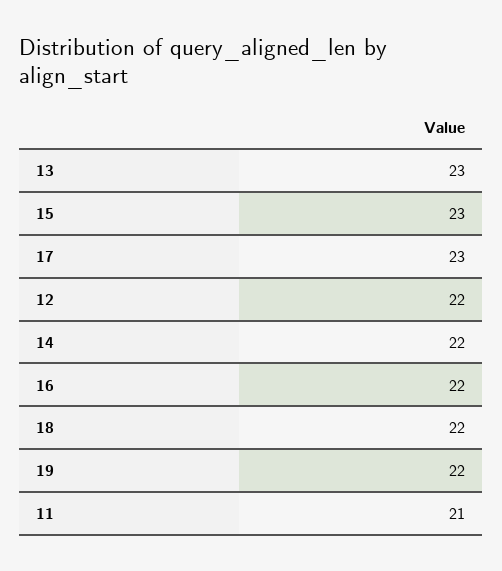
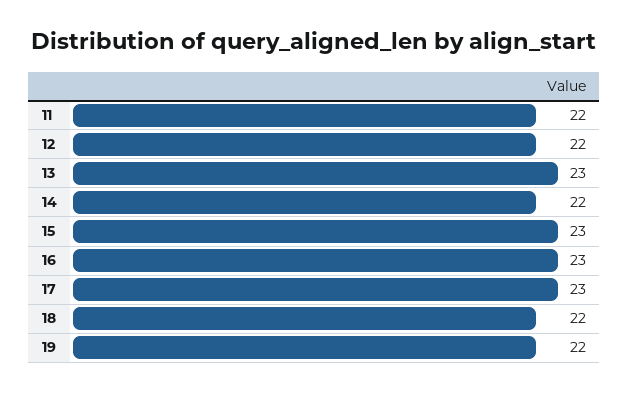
  {
    "13": 23,
    "15": 23,
    "17": 23,
    "12": 22,
    "14": 22,
-   "16": 22,
+   "16": 23,
    "18": 22,
    "19": 22,
-   "11": 21
+   "11": 22
  }

